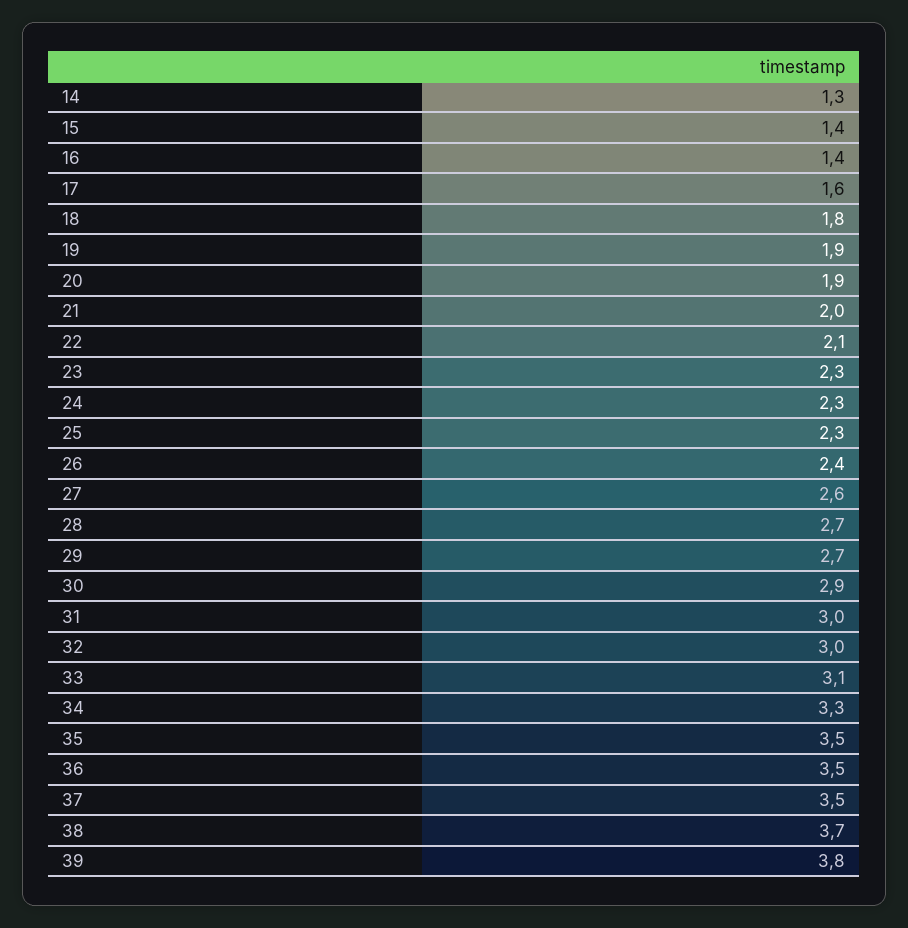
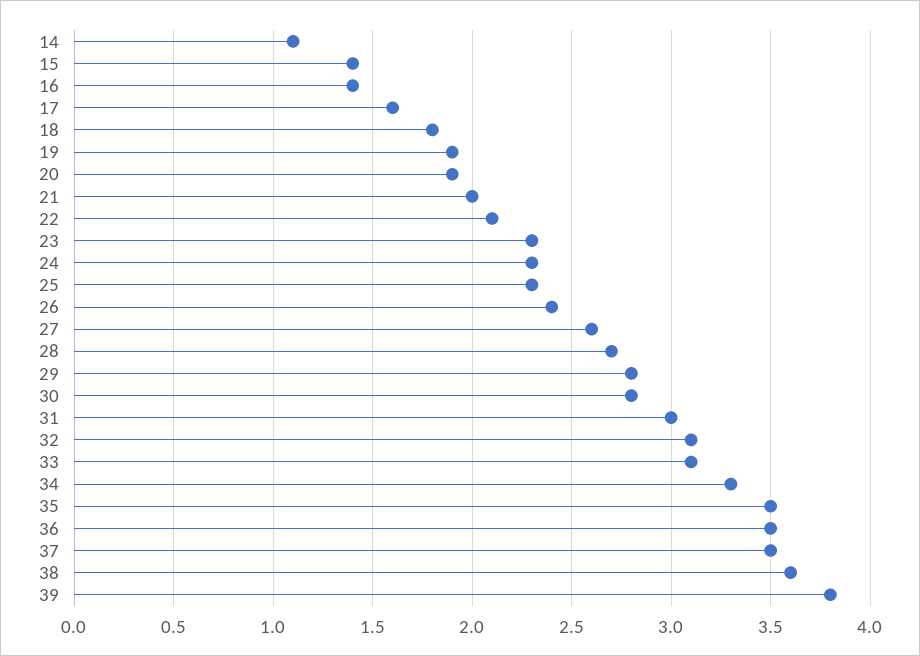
  {
-   "14": 1.3,
+   "14": 1.1,
    "15": 1.4,
    "16": 1.4,
    "17": 1.6,
    "18": 1.8,
    "19": 1.9,
    "20": 1.9,
    "21": 2,
    "22": 2.1,
    "23": 2.3,
    "24": 2.3,
    "25": 2.3,
    "26": 2.4,
    "27": 2.6,
    "28": 2.7,
-   "29": 2.7,
+   "29": 2.8,
-   "30": 2.9,
+   "30": 2.8,
    "31": 3,
-   "32": 3,
+   "32": 3.1,
    "33": 3.1,
    "34": 3.3,
    "35": 3.5,
    "36": 3.5,
    "37": 3.5,
-   "38": 3.7,
+   "38": 3.6,
    "39": 3.8
  }

